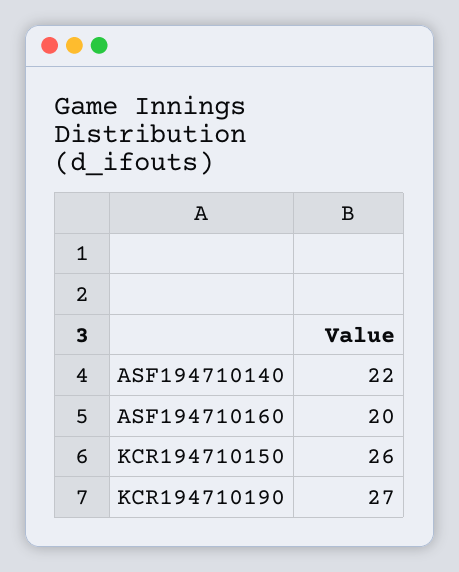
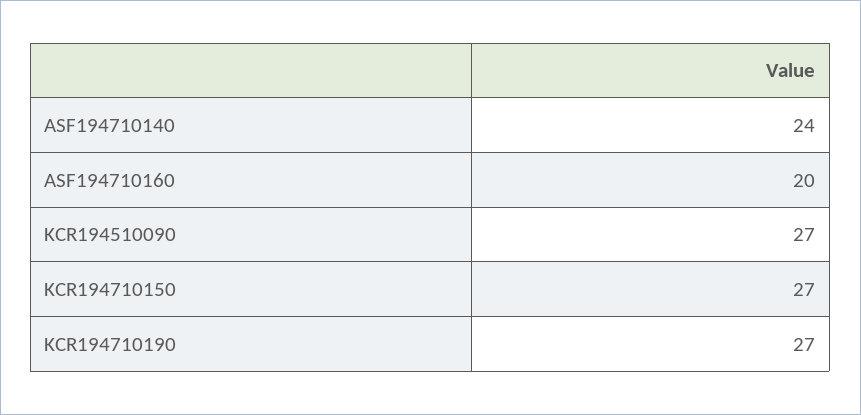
  {
-   "ASF194710140": 22,
+   "ASF194710140": 24,
    "ASF194710160": 20,
-   "KCR194710150": 26,
+   "KCR194710150": 27,
-   "KCR194710190": 27
+   "KCR194710190": 27,
+   "KCR194510090": 27
  }

